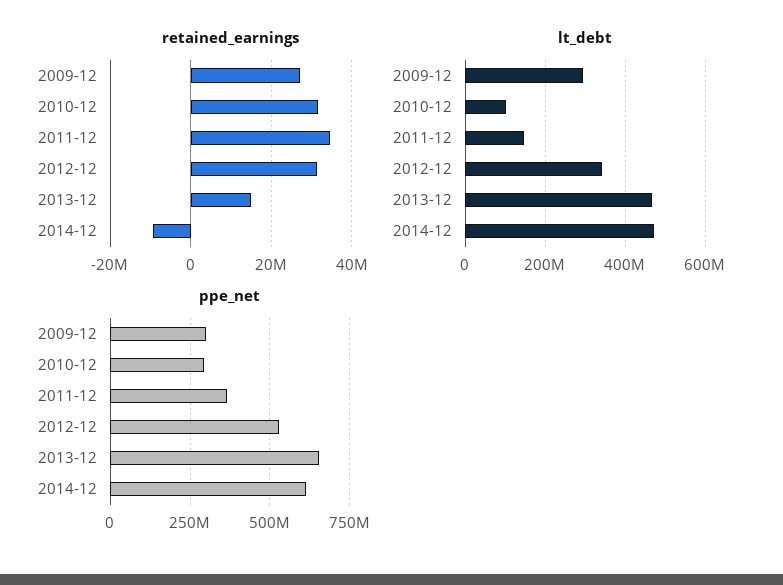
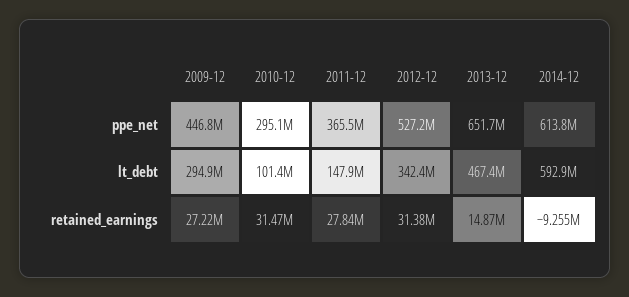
  {
    "retained_earnings": {
      "2009-12": 27220000,
      "2010-12": 31470000,
-     "2011-12": 34000000,
+     "2011-12": 27840000,
      "2012-12": 31380000,
      "2013-12": 14870000,
      "2014-12": -9255000
    },
    "lt_debt": {
      "2009-12": 294900000,
      "2010-12": 101400000,
      "2011-12": 147900000,
      "2012-12": 342400000,
      "2013-12": 467400000,
-     "2014-12": 480000000
+     "2014-12": 592900000
    },
    "ppe_net": {
-     "2009-12": 300000000,
+     "2009-12": 446800000,
      "2010-12": 295100000,
      "2011-12": 365500000,
      "2012-12": 527200000,
      "2013-12": 651700000,
      "2014-12": 613800000
    }
  }

